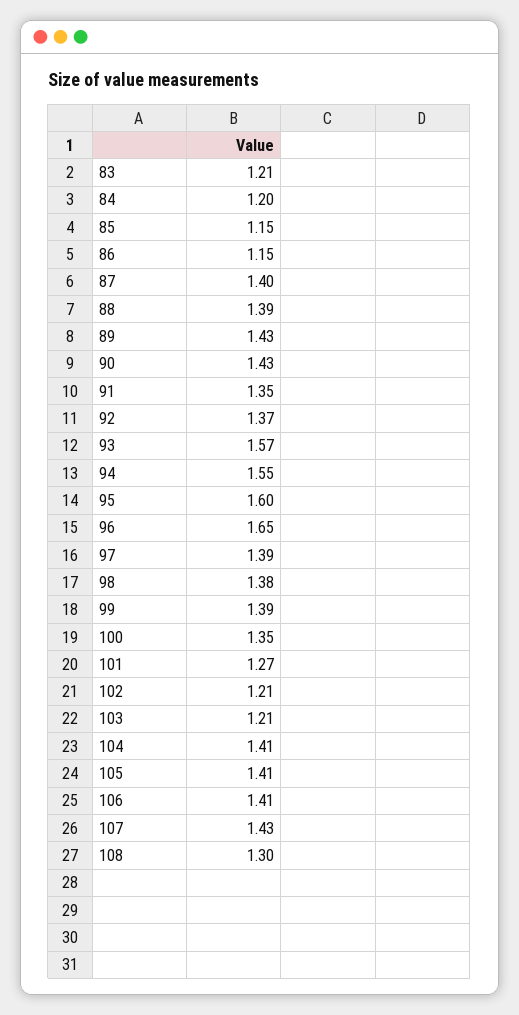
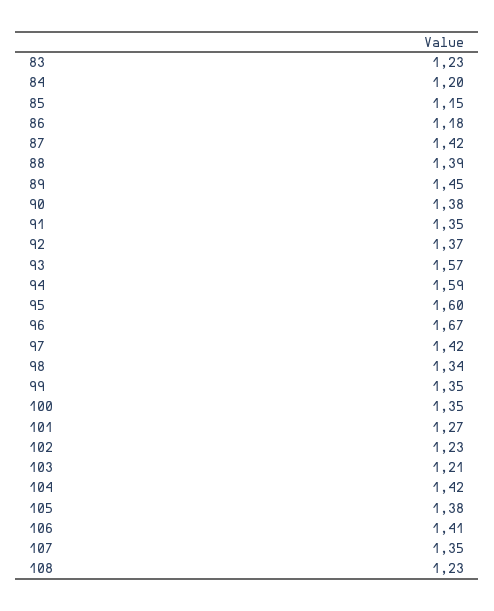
  {
-   "83": 1.21,
+   "83": 1.23,
    "84": 1.2,
    "85": 1.15,
-   "86": 1.15,
+   "86": 1.18,
-   "87": 1.4,
+   "87": 1.42,
    "88": 1.39,
-   "89": 1.43,
+   "89": 1.45,
-   "90": 1.43,
+   "90": 1.38,
    "91": 1.35,
    "92": 1.37,
    "93": 1.57,
-   "94": 1.55,
+   "94": 1.59,
    "95": 1.6,
-   "96": 1.65,
+   "96": 1.67,
-   "97": 1.39,
+   "97": 1.42,
-   "98": 1.38,
+   "98": 1.34,
-   "99": 1.39,
+   "99": 1.35,
    "100": 1.35,
    "101": 1.27,
-   "102": 1.21,
+   "102": 1.23,
    "103": 1.21,
-   "104": 1.41,
+   "104": 1.42,
-   "105": 1.41,
+   "105": 1.38,
    "106": 1.41,
-   "107": 1.43,
+   "107": 1.35,
-   "108": 1.3
+   "108": 1.23
  }

